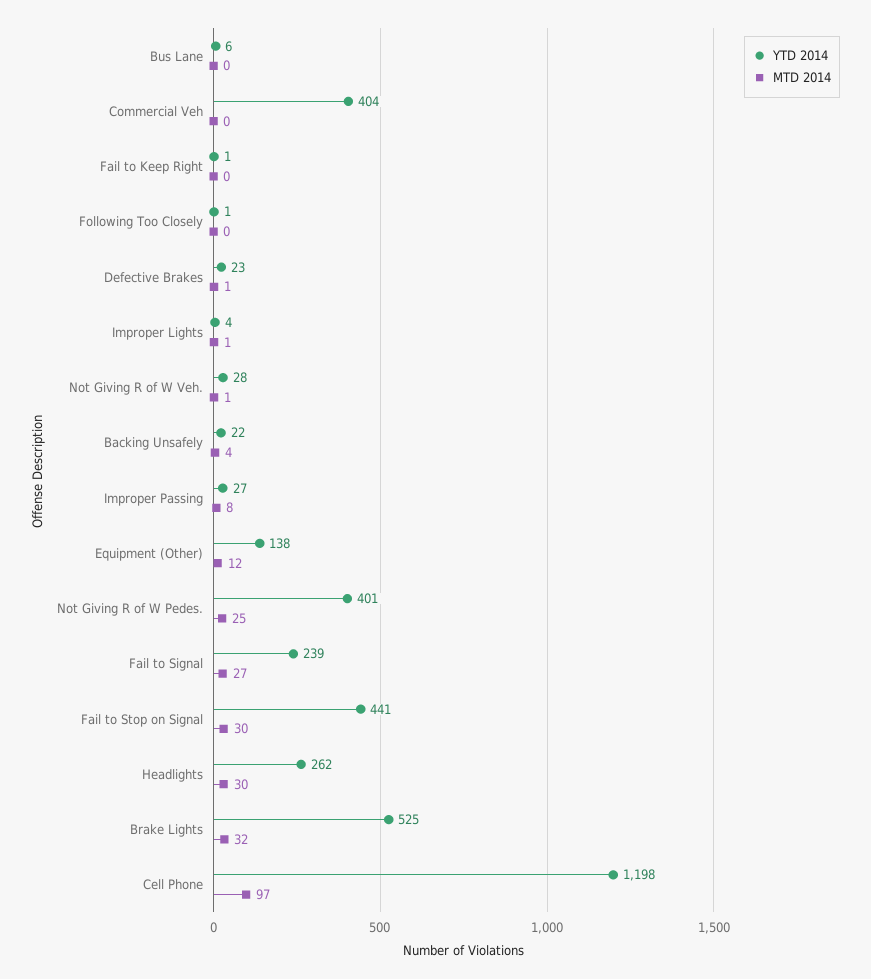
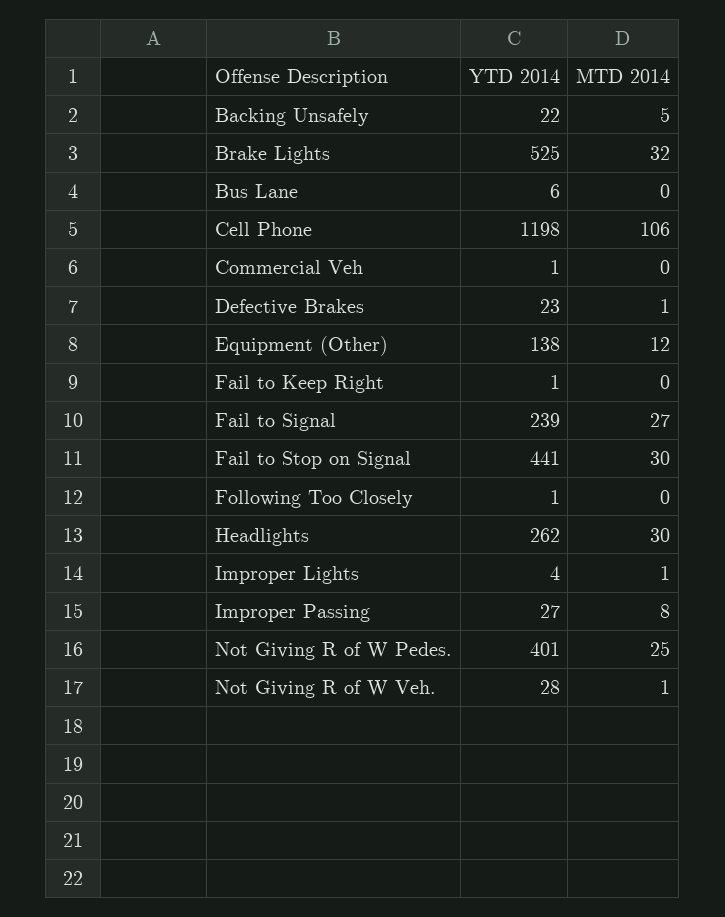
  {
    "YTD 2014": {
      "Bus Lane": 6,
-     "Commercial Veh": 404,
+     "Commercial Veh": 1,
      "Fail to Keep Right": 1,
      "Following Too Closely": 1,
      "Defective Brakes": 23,
      "Improper Lights": 4,
      "Not Giving R of W Veh.": 28,
      "Backing Unsafely": 22,
      "Improper Passing": 27,
      "Equipment (Other)": 138,
      "Not Giving R of W Pedes.": 401,
      "Fail to Signal": 239,
      "Fail to Stop on Signal": 441,
      "Headlights": 262,
      "Brake Lights": 525,
      "Cell Phone": 1198
    },
    "MTD 2014": {
      "Bus Lane": 0,
      "Commercial Veh": 0,
      "Fail to Keep Right": 0,
      "Following Too Closely": 0,
      "Defective Brakes": 1,
      "Improper Lights": 1,
      "Not Giving R of W Veh.": 1,
-     "Backing Unsafely": 4,
+     "Backing Unsafely": 5,
      "Improper Passing": 8,
      "Equipment (Other)": 12,
      "Not Giving R of W Pedes.": 25,
      "Fail to Signal": 27,
      "Fail to Stop on Signal": 30,
      "Headlights": 30,
      "Brake Lights": 32,
-     "Cell Phone": 97
+     "Cell Phone": 106
    }
  }

